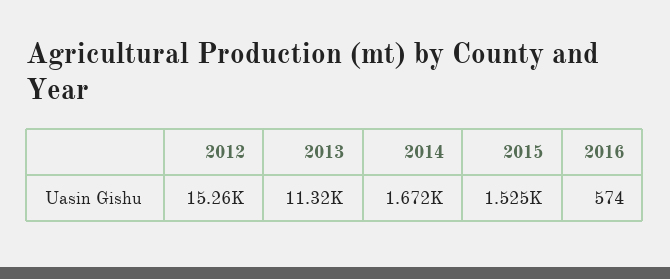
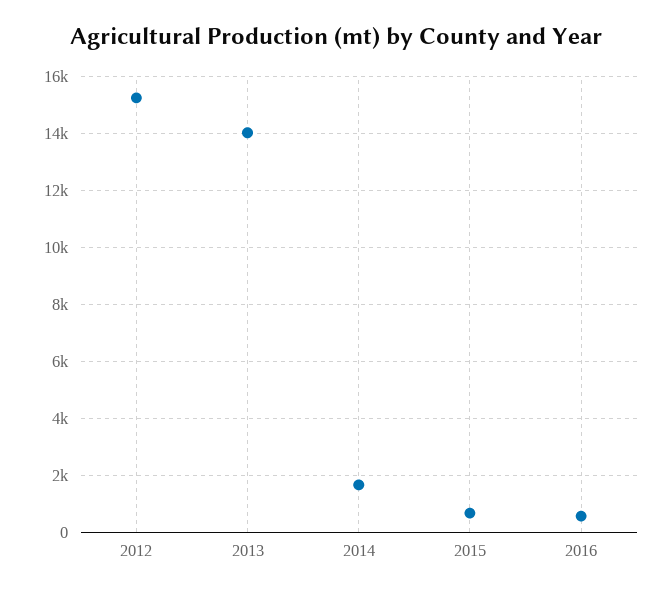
  {
    "2012": 15260,
-   "2013": 11320,
+   "2013": 14000,
    "2014": 1672,
-   "2015": 1525,
+   "2015": 750,
    "2016": 574
  }

